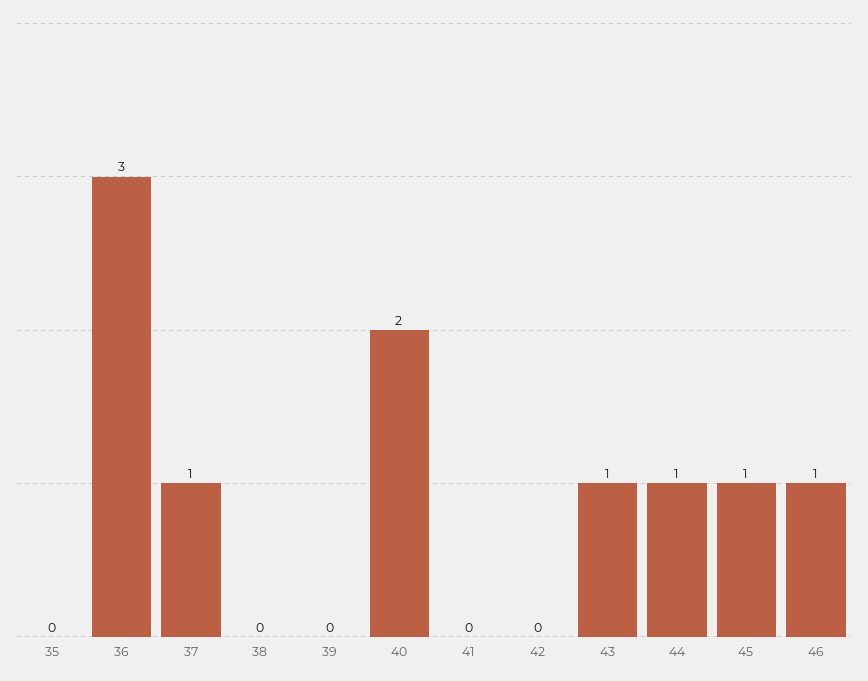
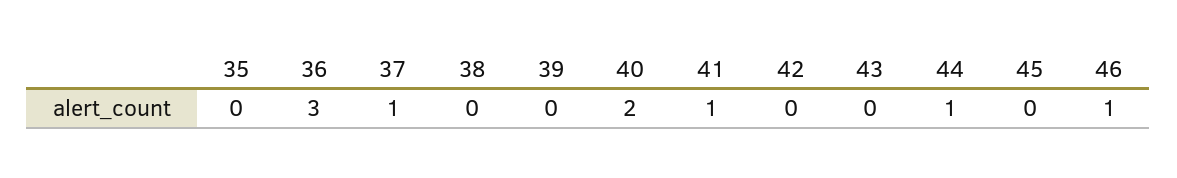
  {
    "35": 0,
    "36": 3,
    "37": 1,
    "38": 0,
    "39": 0,
    "40": 2,
-   "41": 0,
+   "41": 1,
    "42": 0,
-   "43": 1,
+   "43": 0,
    "44": 1,
-   "45": 1,
+   "45": 0,
    "46": 1
  }

